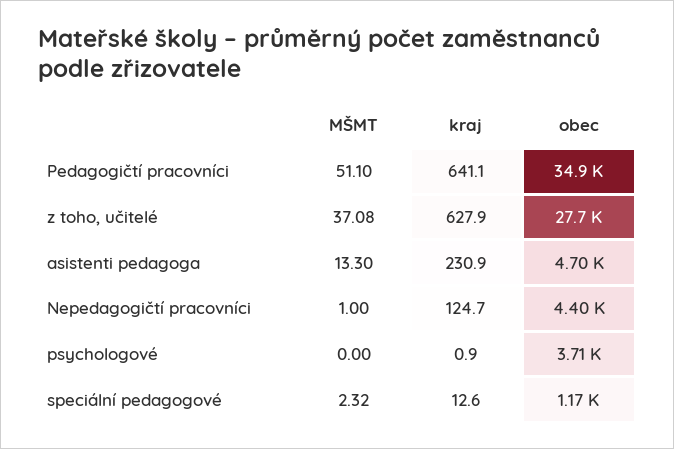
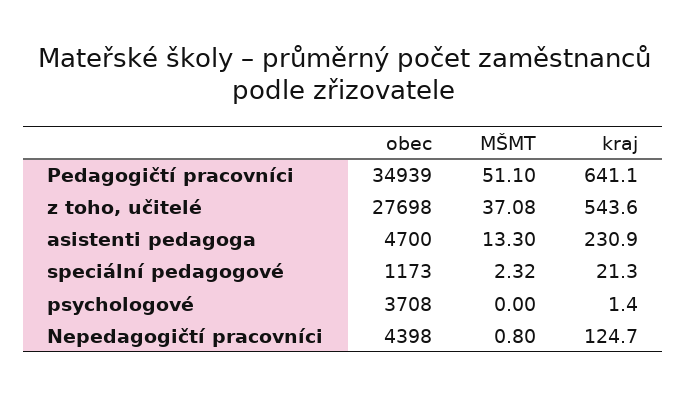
  {
    "MŠMT": {
      "Pedagogičtí pracovníci": 51.1,
      "z toho, učitelé": 37.08,
      "asistenti pedagoga": 13.3,
-     "Nepedagogičtí pracovníci": 1,
+     "Nepedagogičtí pracovníci": 0.8,
      "psychologové": 0,
      "speciální pedagogové": 2.32
    },
    "kraj": {
      "Pedagogičtí pracovníci": 641.1,
-     "z toho, učitelé": 627.9,
+     "z toho, učitelé": 543.6,
      "asistenti pedagoga": 230.9,
      "Nepedagogičtí pracovníci": 124.7,
-     "psychologové": 0.9,
+     "psychologové": 1.4,
-     "speciální pedagogové": 12.6
+     "speciální pedagogové": 21.3
    },
    "obec": {
      "Pedagogičtí pracovníci": 34939,
      "z toho, učitelé": 27698,
      "asistenti pedagoga": 4700,
      "Nepedagogičtí pracovníci": 4398,
      "psychologové": 3708,
      "speciální pedagogové": 1173
    }
  }

